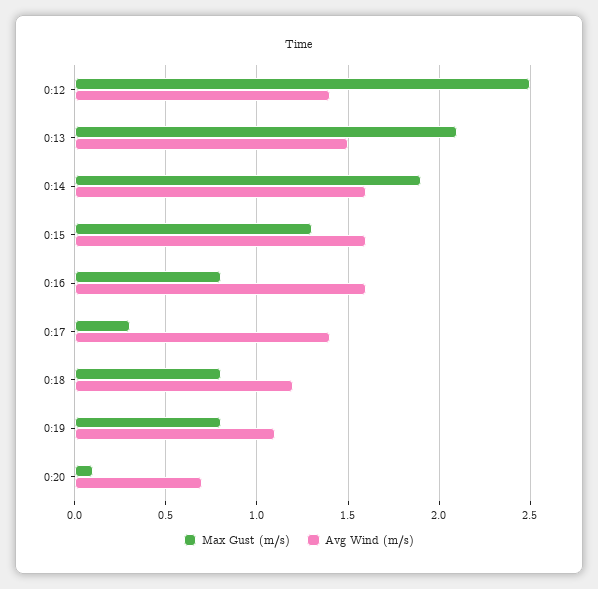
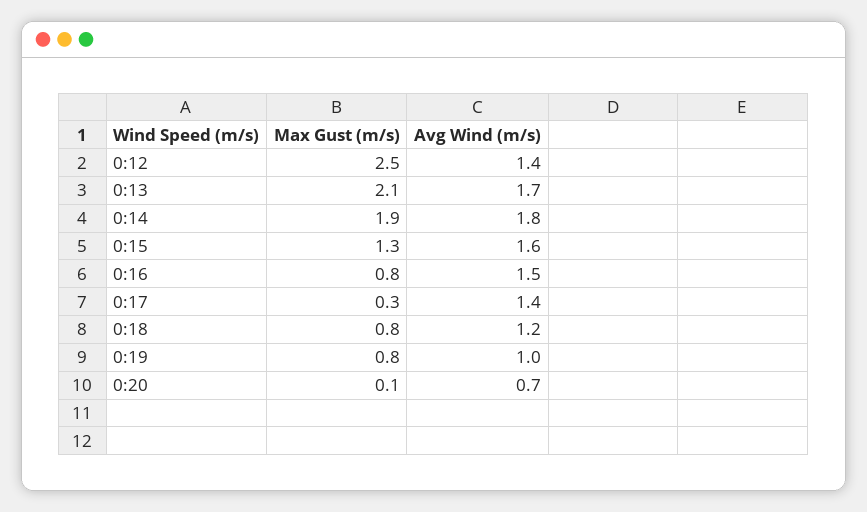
  {
    "Max Gust (m/s)": {
      "0:12": 2.5,
      "0:13": 2.1,
      "0:14": 1.9,
      "0:15": 1.3,
      "0:16": 0.8,
      "0:17": 0.3,
      "0:18": 0.8,
      "0:19": 0.8,
      "0:20": 0.1
    },
    "Avg Wind (m/s)": {
      "0:12": 1.4,
-     "0:13": 1.5,
+     "0:13": 1.7,
-     "0:14": 1.6,
+     "0:14": 1.8,
      "0:15": 1.6,
-     "0:16": 1.6,
+     "0:16": 1.5,
      "0:17": 1.4,
      "0:18": 1.2,
-     "0:19": 1.1,
+     "0:19": 1,
      "0:20": 0.7
    }
  }

